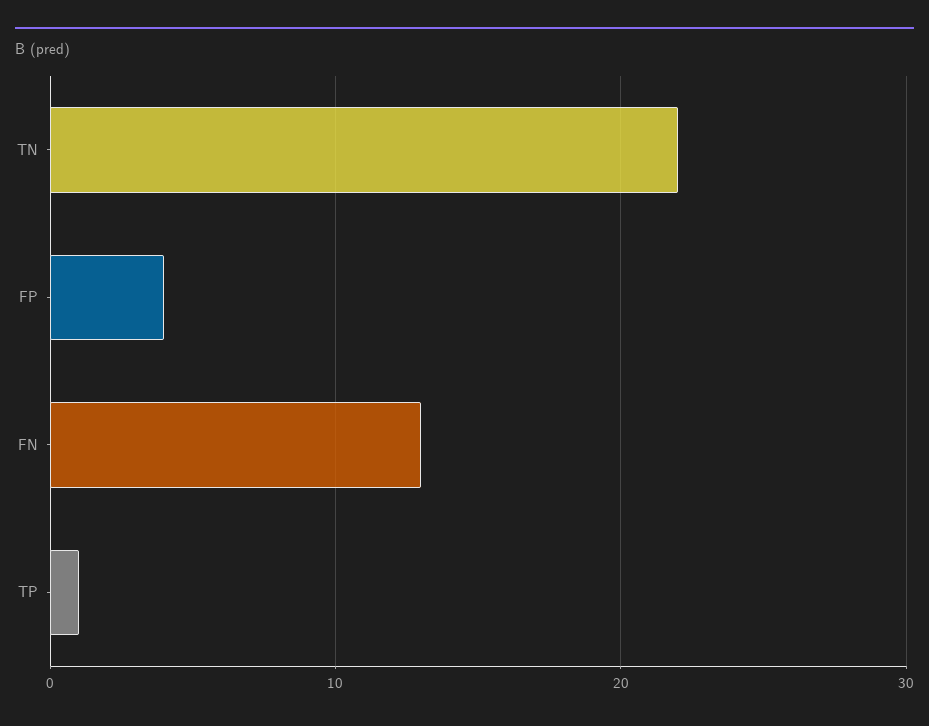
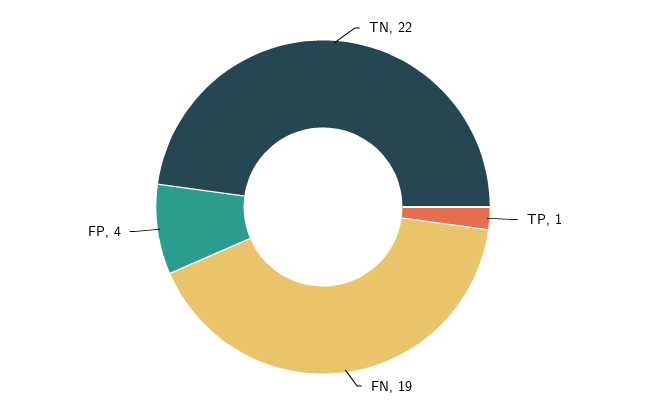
  {
    "TN": 22,
    "FP": 4,
-   "FN": 13,
+   "FN": 19,
    "TP": 1
  }

